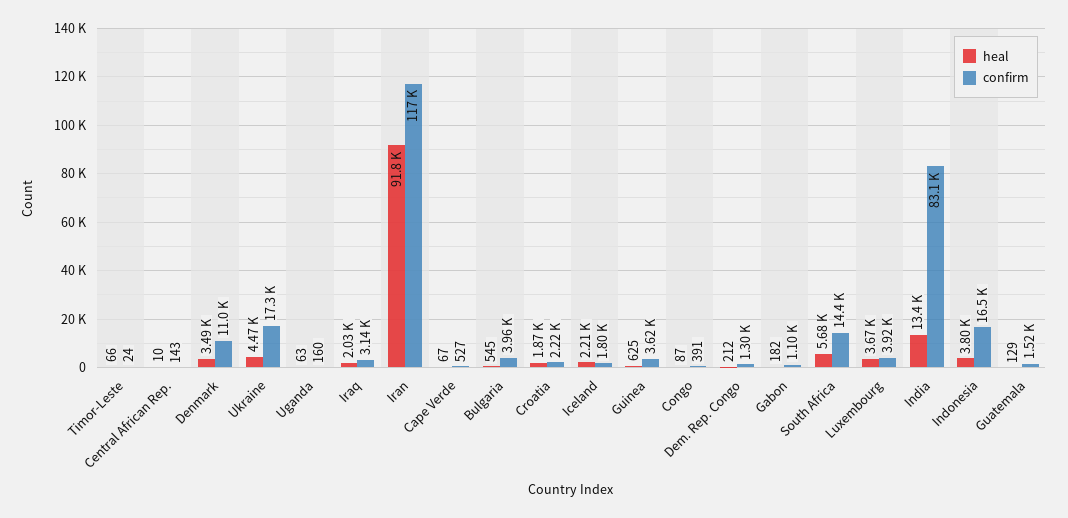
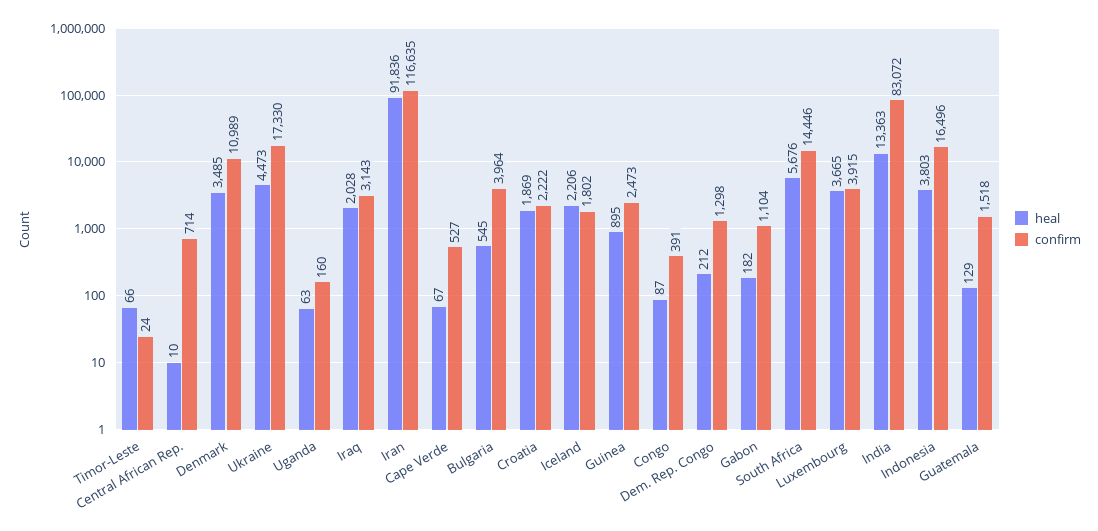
  {
    "heal": {
      "Timor-Leste": 66,
      "Central African Rep.": 10,
      "Denmark": 3485,
      "Ukraine": 4473,
      "Uganda": 63,
      "Iraq": 2028,
      "Iran": 91836,
      "Cape Verde": 67,
      "Bulgaria": 545,
      "Croatia": 1869,
      "Iceland": 2206,
-     "Guinea": 625,
+     "Guinea": 895,
      "Congo": 87,
      "Dem. Rep. Congo": 212,
      "Gabon": 182,
      "South Africa": 5676,
      "Luxembourg": 3665,
      "India": 13363,
      "Indonesia": 3803,
      "Guatemala": 129
    },
    "confirm": {
      "Timor-Leste": 24,
-     "Central African Rep.": 143,
+     "Central African Rep.": 714,
      "Denmark": 10989,
      "Ukraine": 17330,
      "Uganda": 160,
      "Iraq": 3143,
      "Iran": 116635,
      "Cape Verde": 527,
      "Bulgaria": 3964,
      "Croatia": 2222,
      "Iceland": 1802,
-     "Guinea": 3620,
+     "Guinea": 2473,
      "Congo": 391,
      "Dem. Rep. Congo": 1298,
      "Gabon": 1104,
      "South Africa": 14446,
      "Luxembourg": 3915,
      "India": 83072,
      "Indonesia": 16496,
      "Guatemala": 1518
    }
  }

